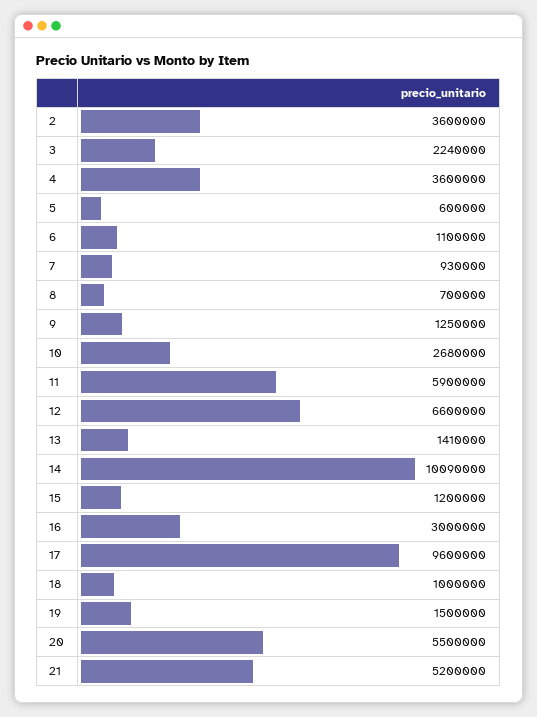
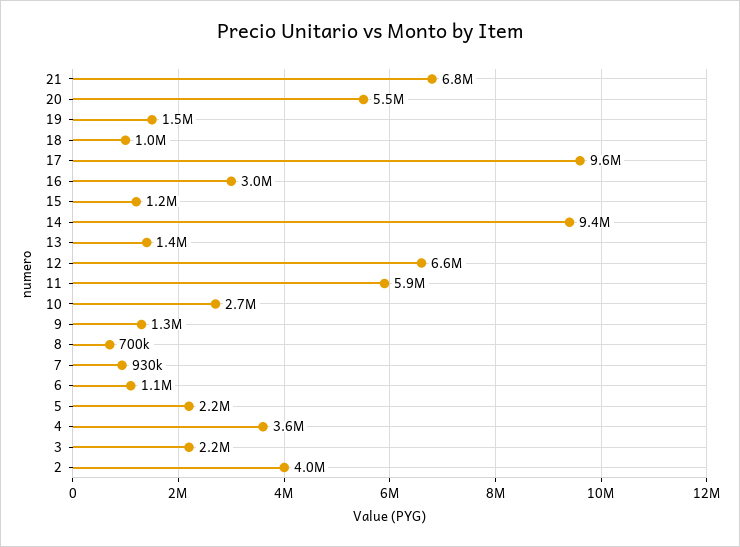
  {
-   "2": 3600000,
+   "2": 4000000,
    "3": 2240000,
    "4": 3600000,
-   "5": 600000,
+   "5": 2200000,
    "6": 1100000,
    "7": 930000,
    "8": 700000,
    "9": 1250000,
    "10": 2680000,
    "11": 5900000,
    "12": 6600000,
    "13": 1410000,
-   "14": 10090000,
+   "14": 9400000,
    "15": 1200000,
    "16": 3000000,
    "17": 9600000,
    "18": 1000000,
    "19": 1500000,
    "20": 5500000,
-   "21": 5200000
+   "21": 6800000
  }

